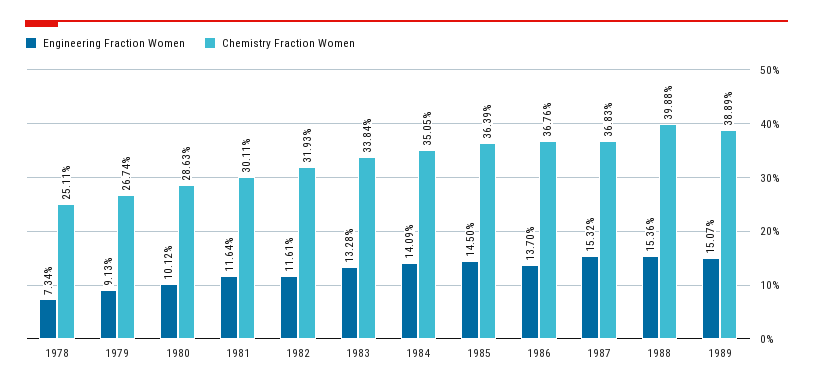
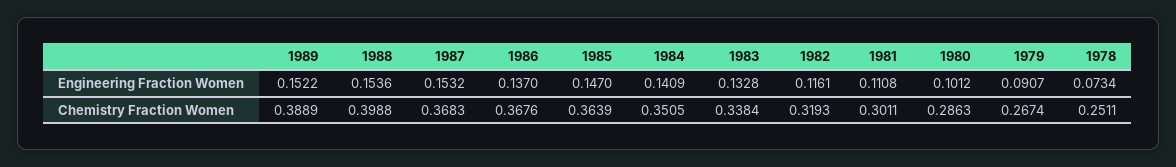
  {
    "Engineering Fraction Women": {
      "1978": 0.0734,
-     "1979": 0.0913,
+     "1979": 0.0907,
      "1980": 0.1012,
-     "1981": 0.1164,
+     "1981": 0.1108,
      "1982": 0.1161,
      "1983": 0.1328,
      "1984": 0.1409,
-     "1985": 0.145,
+     "1985": 0.147,
      "1986": 0.137,
      "1987": 0.1532,
      "1988": 0.1536,
-     "1989": 0.1507
+     "1989": 0.1522
    },
    "Chemistry Fraction Women": {
      "1978": 0.2511,
      "1979": 0.2674,
      "1980": 0.2863,
      "1981": 0.3011,
      "1982": 0.3193,
      "1983": 0.3384,
      "1984": 0.3505,
      "1985": 0.3639,
      "1986": 0.3676,
      "1987": 0.3683,
      "1988": 0.3988,
      "1989": 0.3889
    }
  }

